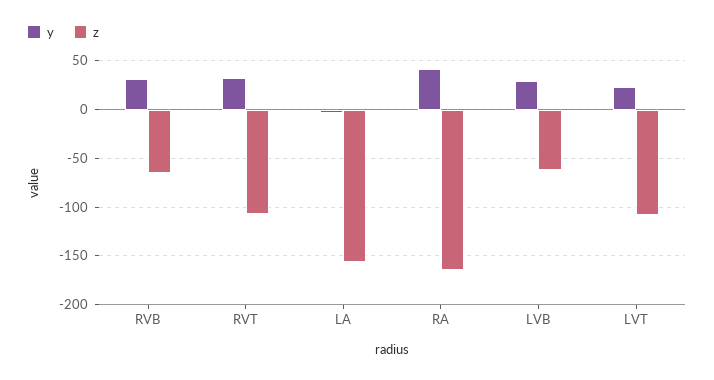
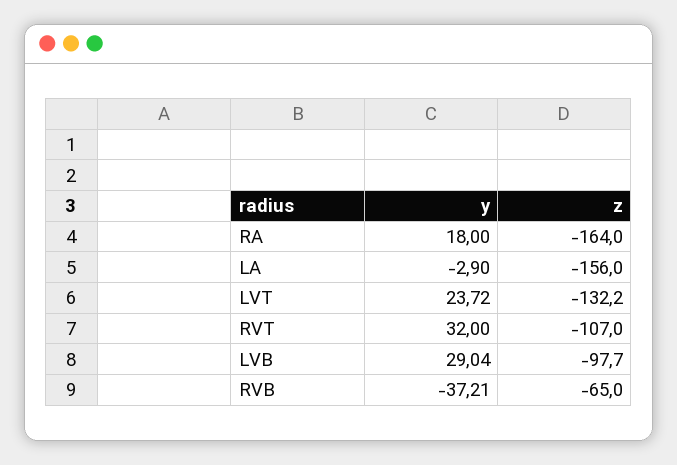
  {
    "y": {
-     "RVB": 30,
+     "RVB": -37.21,
      "RVT": 32,
      "LA": -2.9,
-     "RA": 40,
+     "RA": 18,
      "LVB": 29.04,
      "LVT": 23.72
    },
    "z": {
      "RVB": -65,
      "RVT": -107,
      "LA": -156,
      "RA": -164,
-     "LVB": -60,
+     "LVB": -97.7,
-     "LVT": -110
+     "LVT": -132.2
    }
  }

